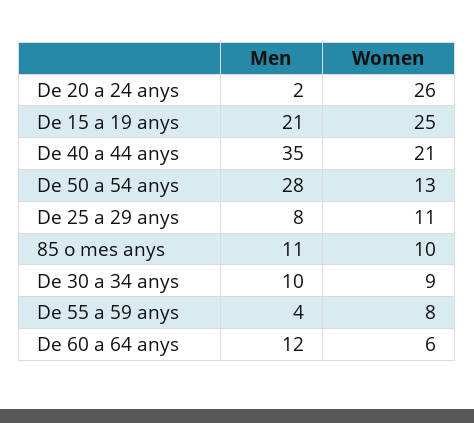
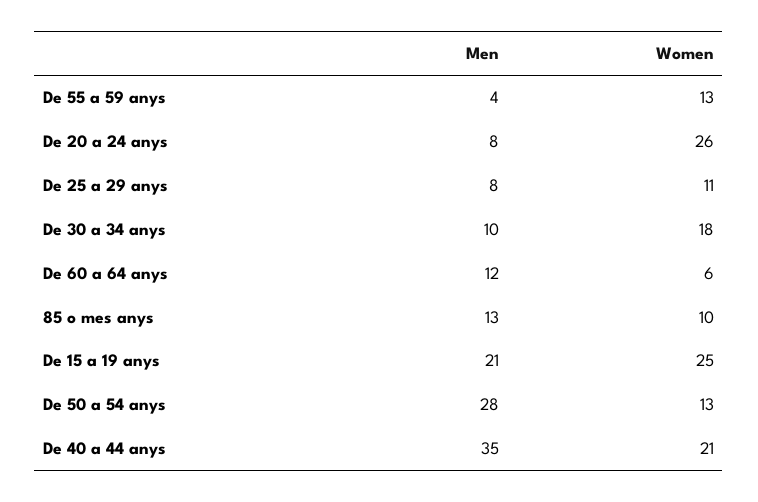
  {
    "Men": {
-     "De 20 a 24 anys": 2,
+     "De 20 a 24 anys": 8,
      "De 15 a 19 anys": 21,
      "De 40 a 44 anys": 35,
      "De 50 a 54 anys": 28,
      "De 25 a 29 anys": 8,
-     "85 o mes anys": 11,
+     "85 o mes anys": 13,
      "De 30 a 34 anys": 10,
      "De 55 a 59 anys": 4,
      "De 60 a 64 anys": 12
    },
    "Women": {
      "De 20 a 24 anys": 26,
      "De 15 a 19 anys": 25,
      "De 40 a 44 anys": 21,
      "De 50 a 54 anys": 13,
      "De 25 a 29 anys": 11,
      "85 o mes anys": 10,
-     "De 30 a 34 anys": 9,
+     "De 30 a 34 anys": 18,
-     "De 55 a 59 anys": 8,
+     "De 55 a 59 anys": 13,
      "De 60 a 64 anys": 6
    }
  }

